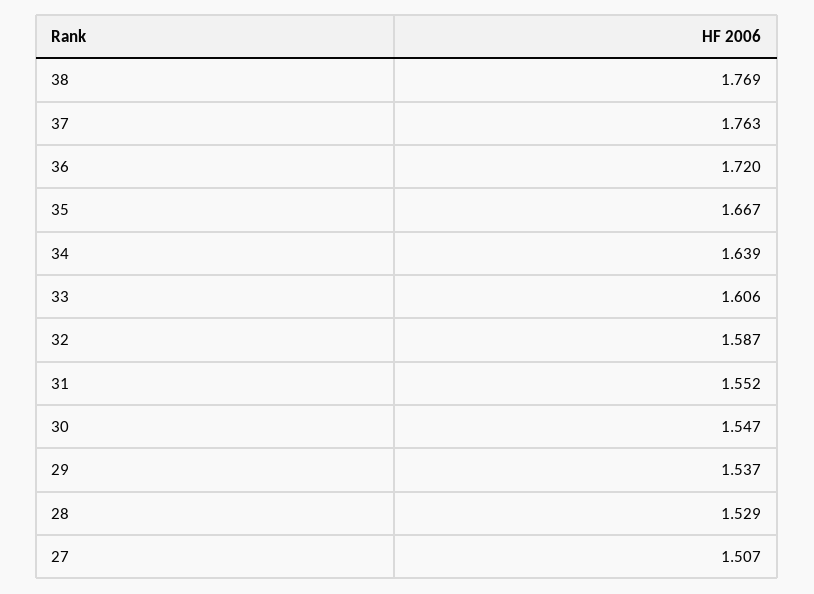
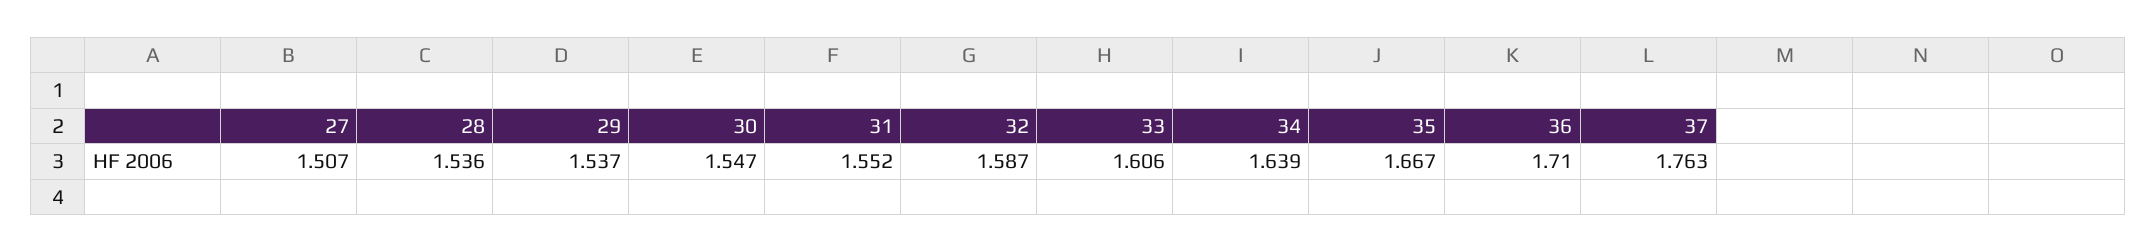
  {
-   "38": 1.769,
    "37": 1.763,
-   "36": 1.72,
+   "36": 1.71,
    "35": 1.667,
    "34": 1.639,
    "33": 1.606,
    "32": 1.587,
    "31": 1.552,
    "30": 1.547,
    "29": 1.537,
-   "28": 1.529,
+   "28": 1.536,
    "27": 1.507
  }

